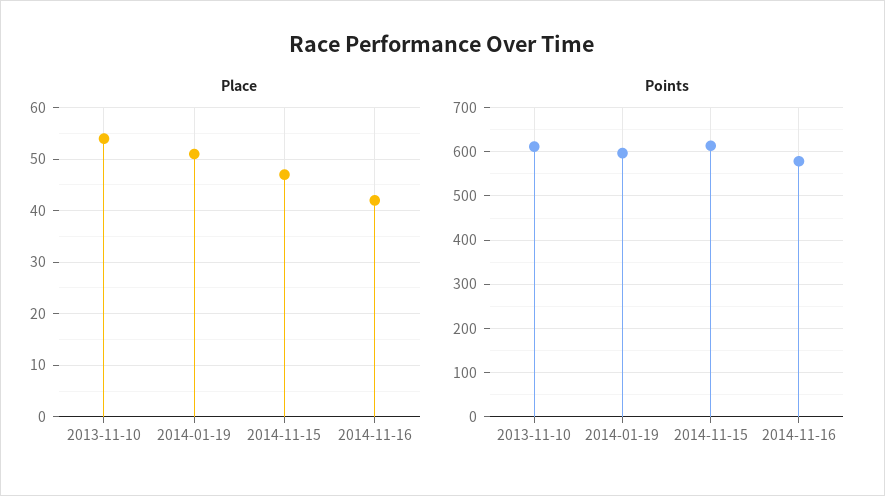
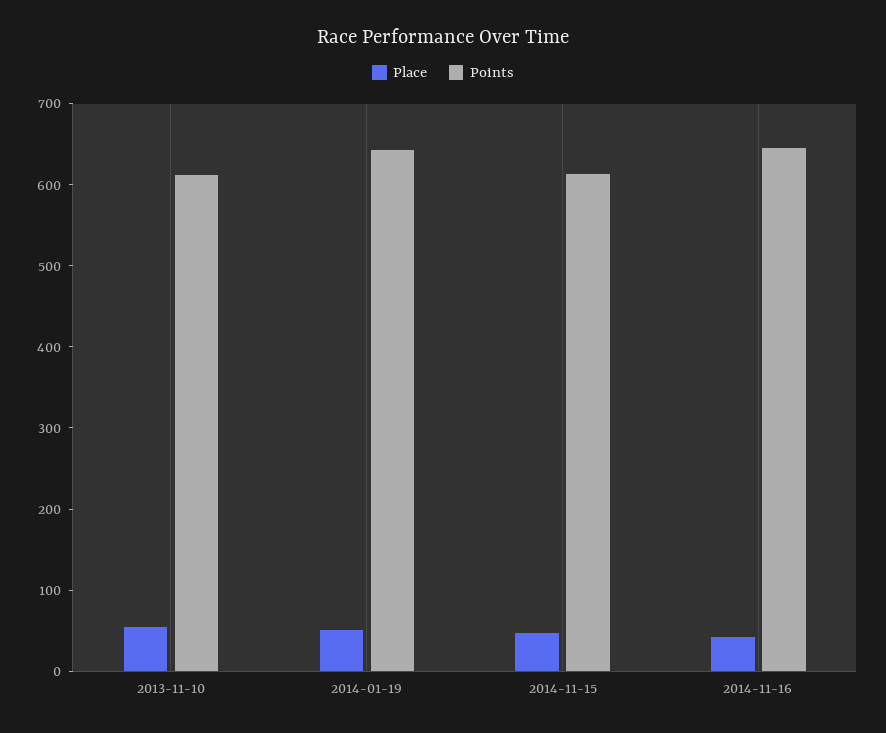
  {
    "Place": {
      "2013-11-10": 55,
      "2014-01-19": 50,
      "2014-11-15": 45,
      "2014-11-16": 40
    },
    "Points": {
      "2013-11-10": 620,
-     "2014-01-19": 600,
+     "2014-01-19": 640,
      "2014-11-15": 620,
-     "2014-11-16": 580
+     "2014-11-16": 640
    }
  }

